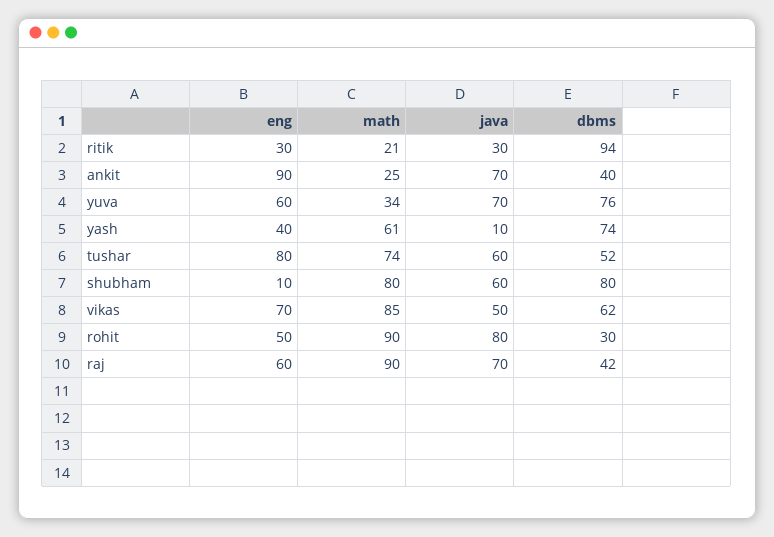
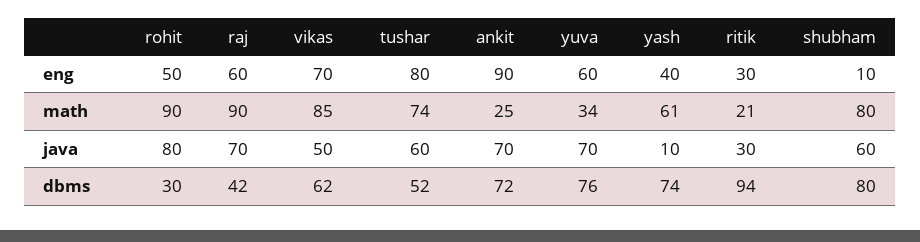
  {
    "eng": {
      "ritik": 30,
      "ankit": 90,
      "yuva": 60,
      "yash": 40,
      "tushar": 80,
      "shubham": 10,
      "vikas": 70,
      "rohit": 50,
      "raj": 60
    },
    "math": {
      "ritik": 21,
      "ankit": 25,
      "yuva": 34,
      "yash": 61,
      "tushar": 74,
      "shubham": 80,
      "vikas": 85,
      "rohit": 90,
      "raj": 90
    },
    "java": {
      "ritik": 30,
      "ankit": 70,
      "yuva": 70,
      "yash": 10,
      "tushar": 60,
      "shubham": 60,
      "vikas": 50,
      "rohit": 80,
      "raj": 70
    },
    "dbms": {
      "ritik": 94,
-     "ankit": 40,
+     "ankit": 72,
      "yuva": 76,
      "yash": 74,
      "tushar": 52,
      "shubham": 80,
      "vikas": 62,
      "rohit": 30,
      "raj": 42
    }
  }

